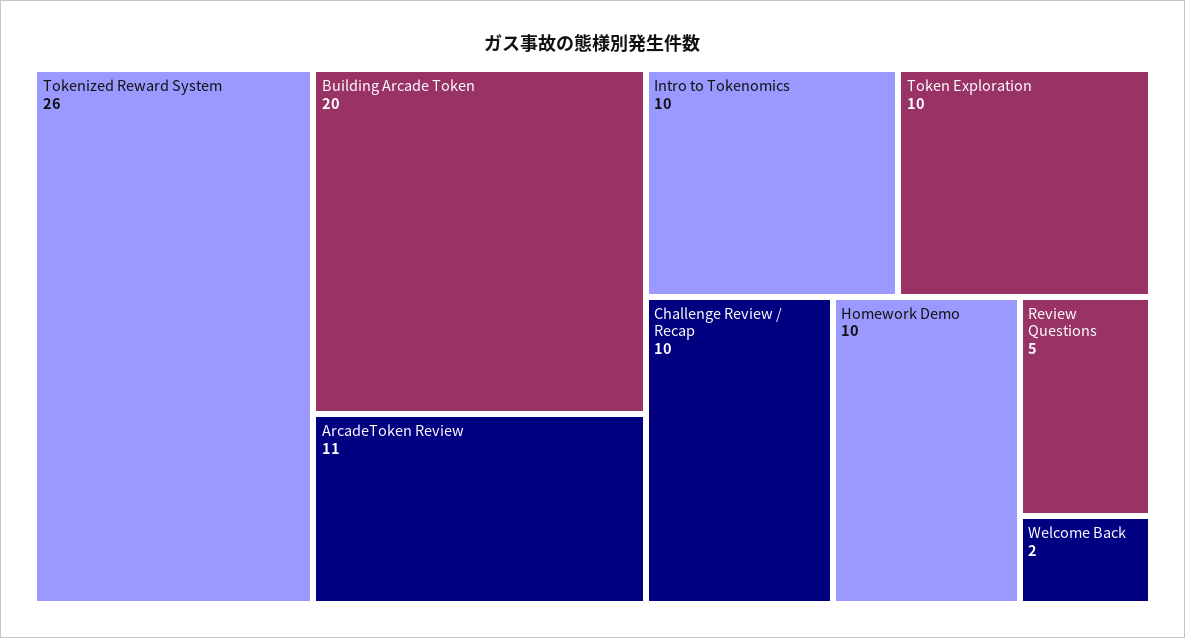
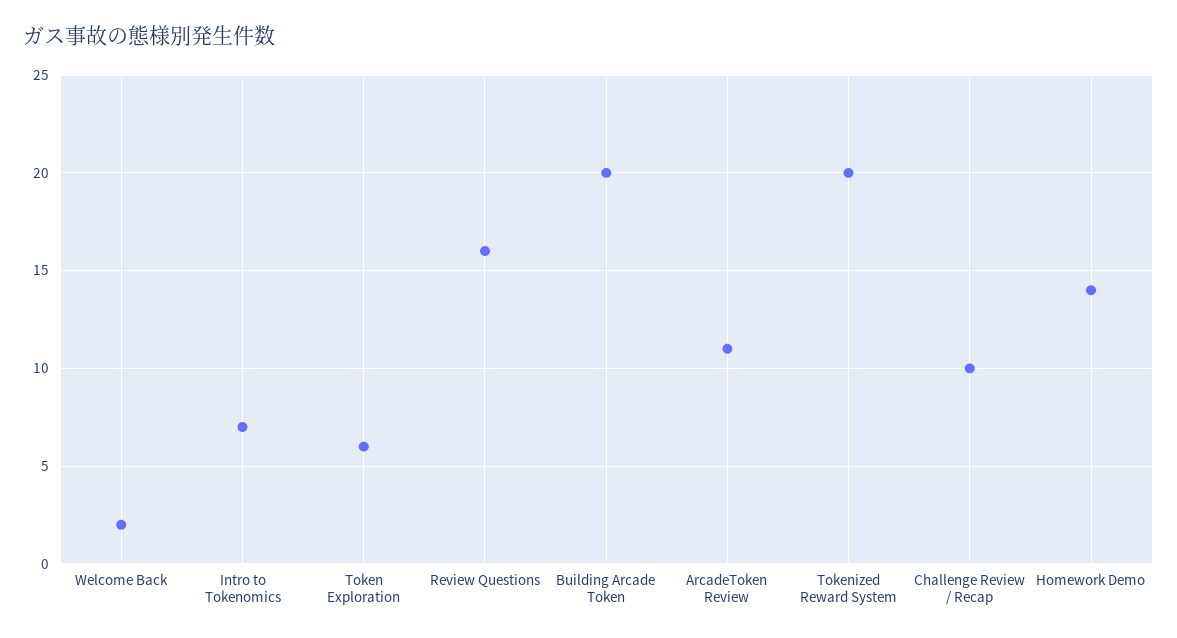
  {
-   "Tokenized Reward System": 26,
+   "Tokenized Reward System": 20,
    "Building Arcade Token": 20,
    "ArcadeToken Review": 11,
-   "Intro to Tokenomics": 10,
+   "Intro to Tokenomics": 7,
-   "Token Exploration": 10,
+   "Token Exploration": 6,
    "Challenge Review / Recap": 10,
-   "Homework Demo": 10,
+   "Homework Demo": 14,
-   "Review Questions": 5,
+   "Review Questions": 16,
    "Welcome Back": 2
  }

